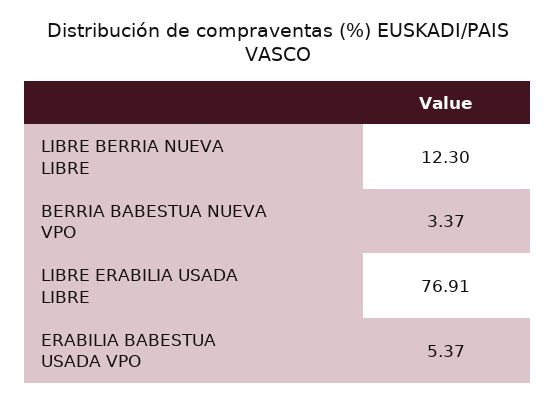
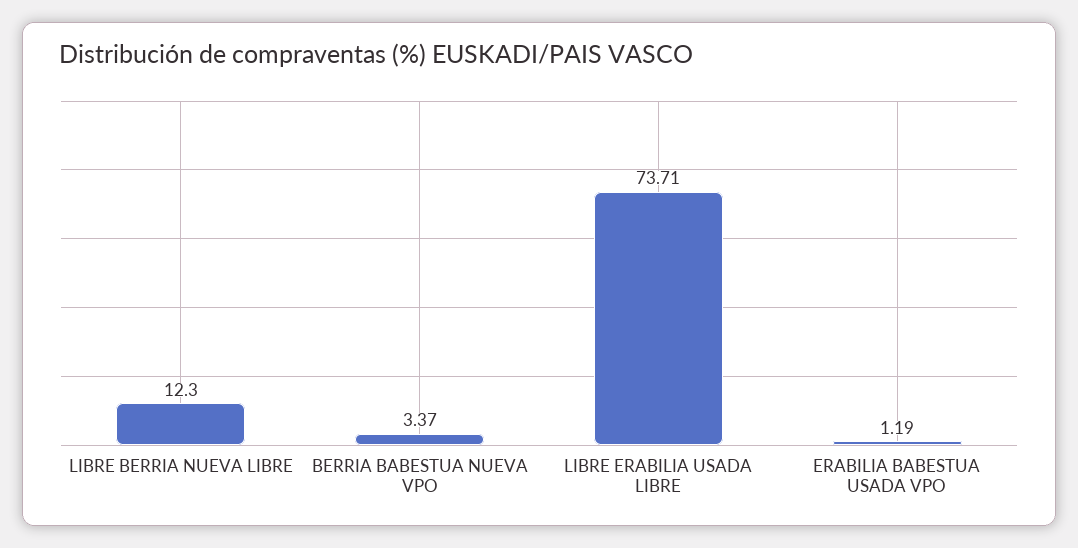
  {
    "LIBRE BERRIA NUEVA LIBRE": 12.3,
    "BERRIA BABESTUA NUEVA VPO": 3.37,
-   "LIBRE ERABILIA USADA LIBRE": 76.91,
+   "LIBRE ERABILIA USADA LIBRE": 73.71,
-   "ERABILIA BABESTUA USADA VPO": 5.37
+   "ERABILIA BABESTUA USADA VPO": 1.19
  }

